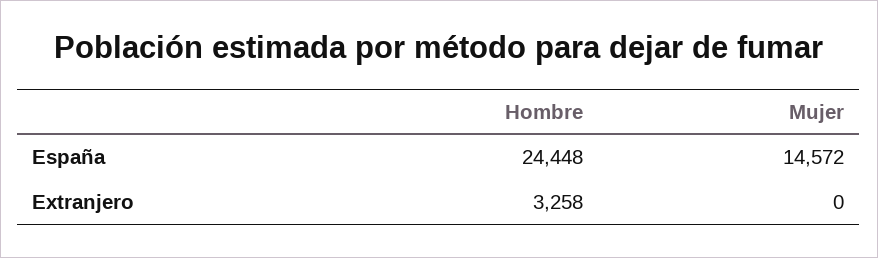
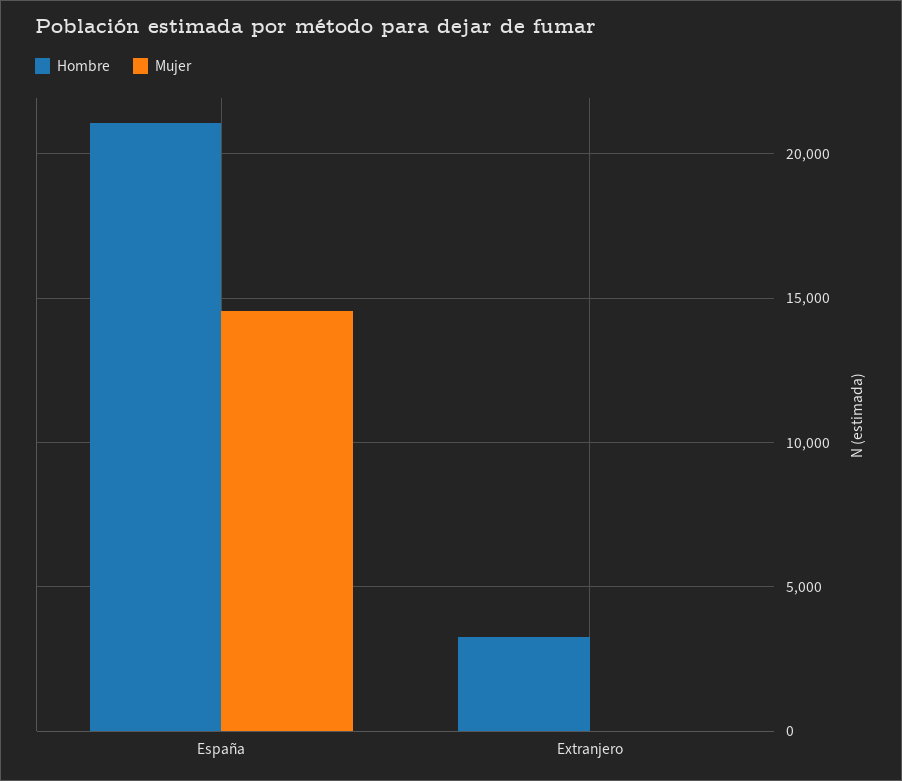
  {
    "Hombre": {
-     "España": 24448,
+     "España": 21000,
      "Extranjero": 3258
    },
    "Mujer": {
      "España": 14572,
      "Extranjero": 0
    }
  }

